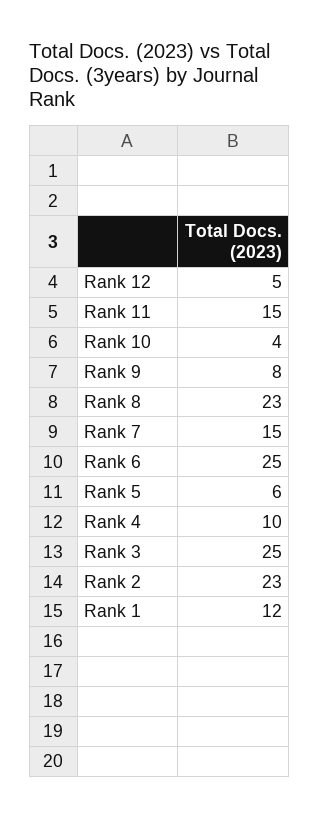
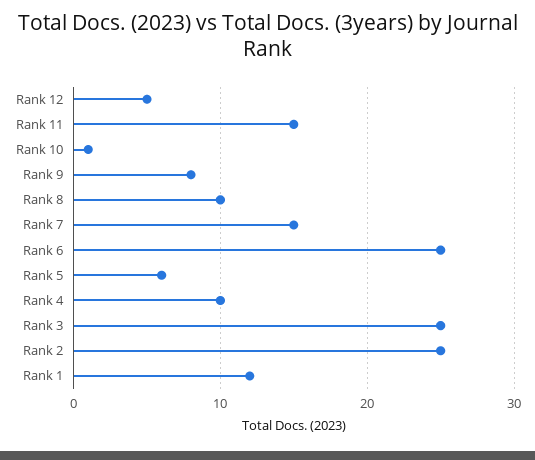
  {
    "Rank 12": 5,
    "Rank 11": 15,
-   "Rank 10": 4,
+   "Rank 10": 1,
    "Rank 9": 8,
-   "Rank 8": 23,
+   "Rank 8": 10,
    "Rank 7": 15,
    "Rank 6": 25,
    "Rank 5": 6,
    "Rank 4": 10,
    "Rank 3": 25,
-   "Rank 2": 23,
+   "Rank 2": 25,
    "Rank 1": 12
  }

